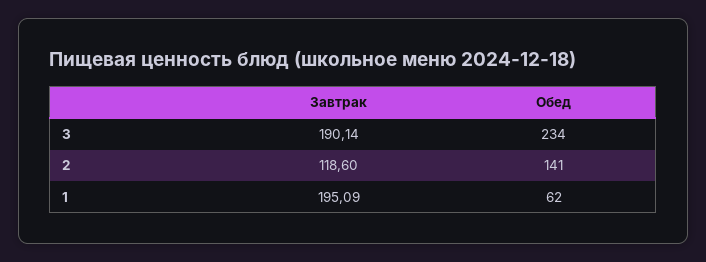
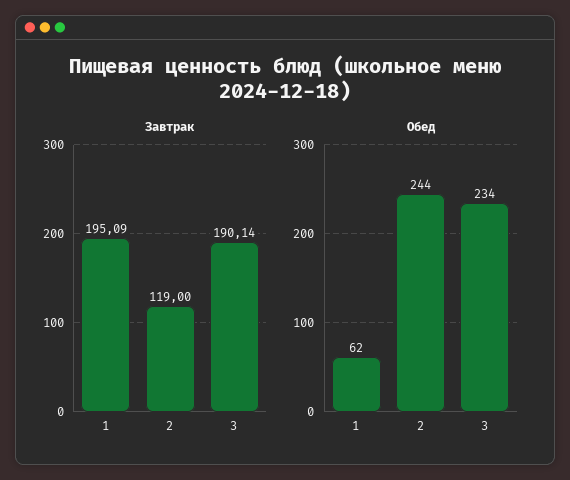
  {
    "Завтрак": {
      "3": 190.14,
-     "2": 118.6,
+     "2": 119,
      "1": 195.09
    },
    "Обед": {
      "3": 234,
-     "2": 141,
+     "2": 244,
      "1": 62
    }
  }

